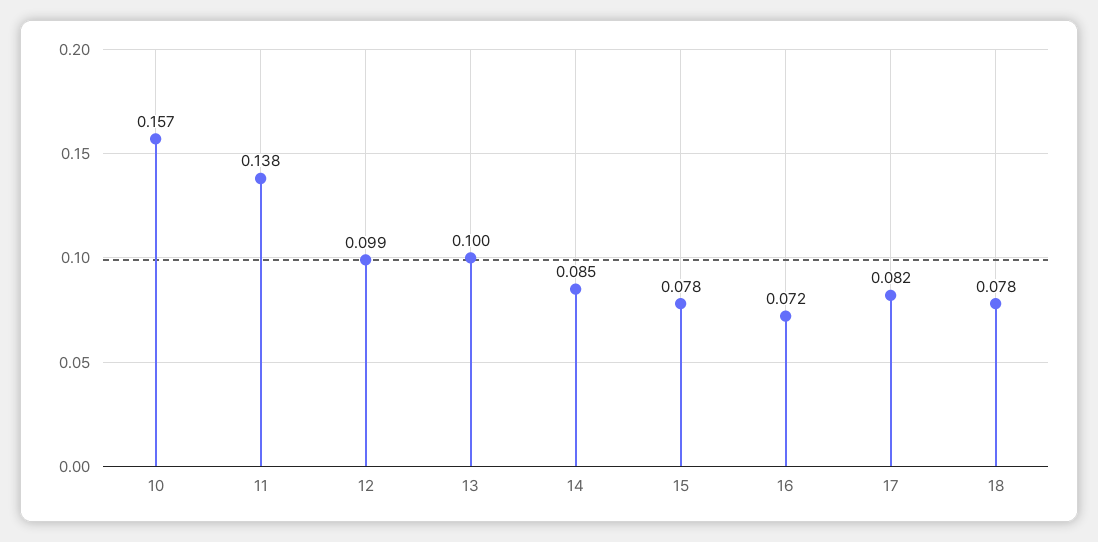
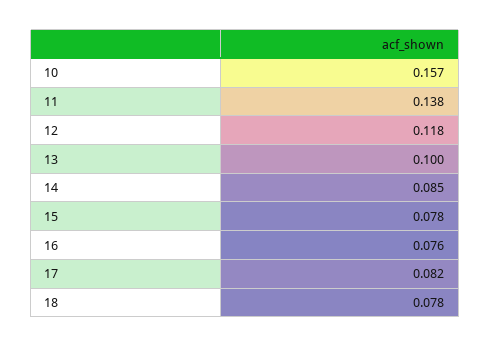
  {
    "10": 0.157,
    "11": 0.138,
-   "12": 0.099,
+   "12": 0.118,
    "13": 0.1,
    "14": 0.085,
    "15": 0.078,
-   "16": 0.072,
+   "16": 0.076,
    "17": 0.082,
    "18": 0.078
  }

